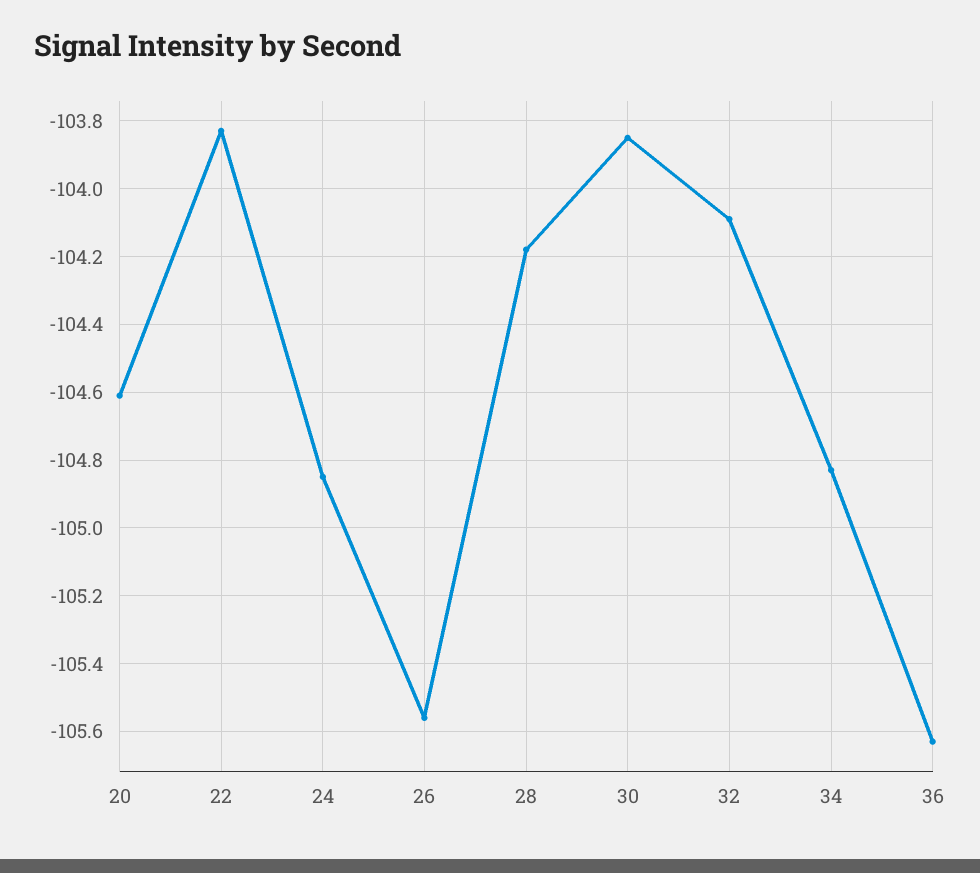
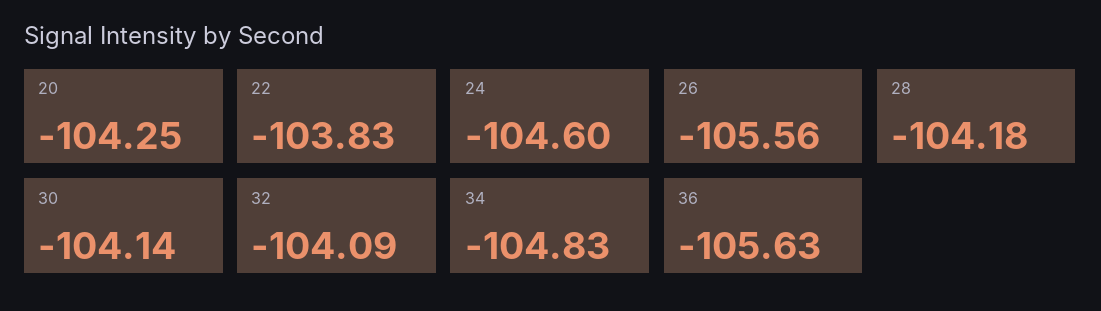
  {
-   "20": -104.6,
+   "20": -104.25,
    "22": -103.83,
-   "24": -104.85,
+   "24": -104.6,
    "26": -105.56,
    "28": -104.18,
-   "30": -103.85,
+   "30": -104.14,
    "32": -104.09,
    "34": -104.83,
    "36": -105.63
  }

